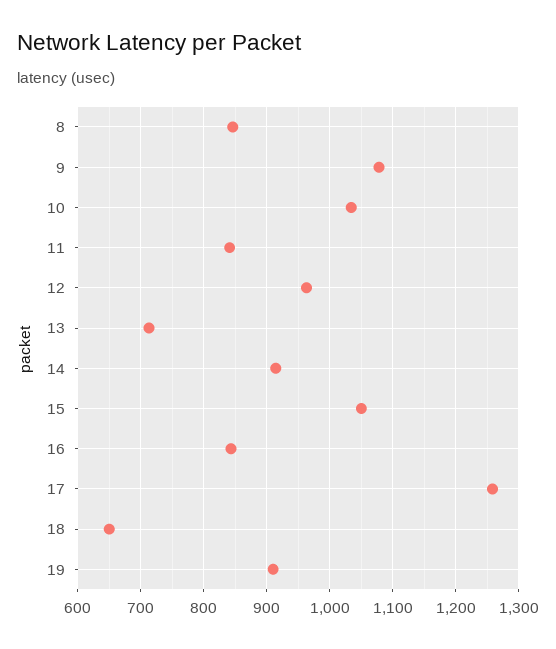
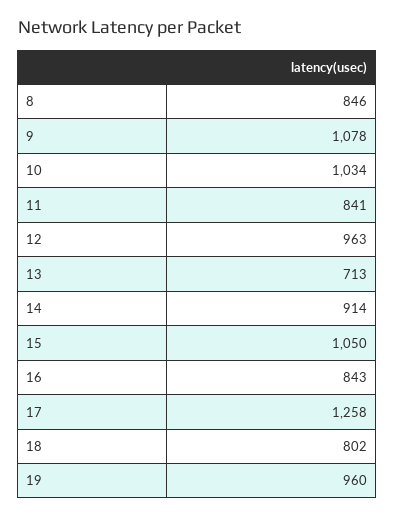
  {
    "8": 846,
    "9": 1078,
    "10": 1034,
    "11": 841,
    "12": 963,
    "13": 713,
    "14": 914,
    "15": 1050,
    "16": 843,
    "17": 1258,
-   "18": 650,
+   "18": 802,
-   "19": 910
+   "19": 960
  }

